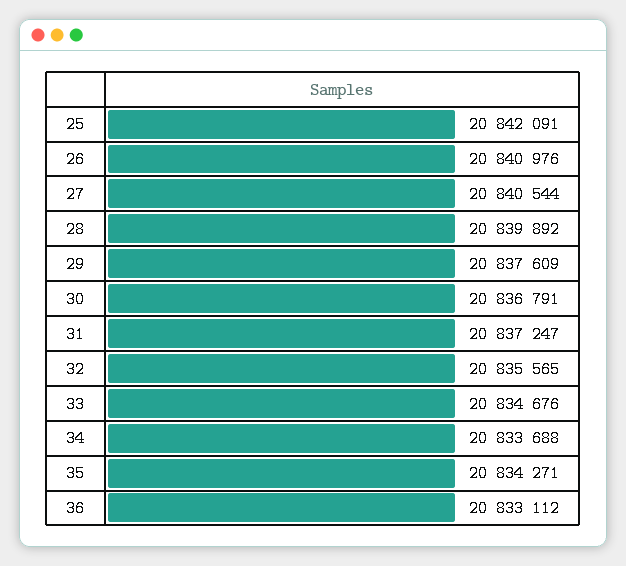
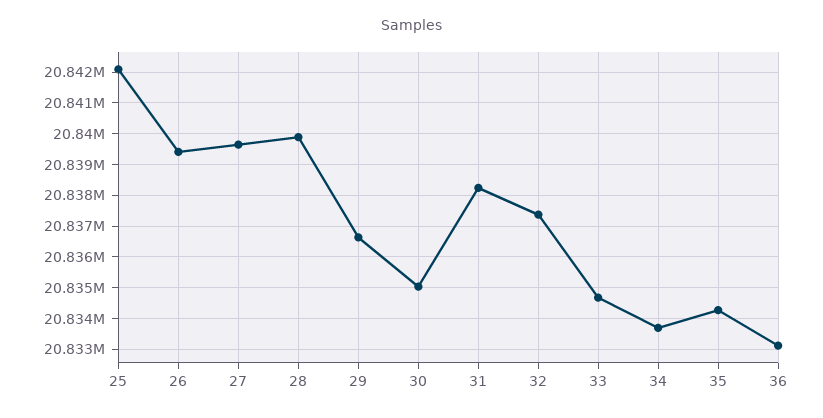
  {
    "25": 20842091,
-   "26": 20840976,
+   "26": 20839400,
-   "27": 20840544,
+   "27": 20839600,
    "28": 20839892,
-   "29": 20837609,
+   "29": 20836600,
-   "30": 20836791,
+   "30": 20835000,
-   "31": 20837247,
+   "31": 20838200,
-   "32": 20835565,
+   "32": 20837400,
    "33": 20834676,
    "34": 20833688,
    "35": 20834271,
    "36": 20833112
  }

